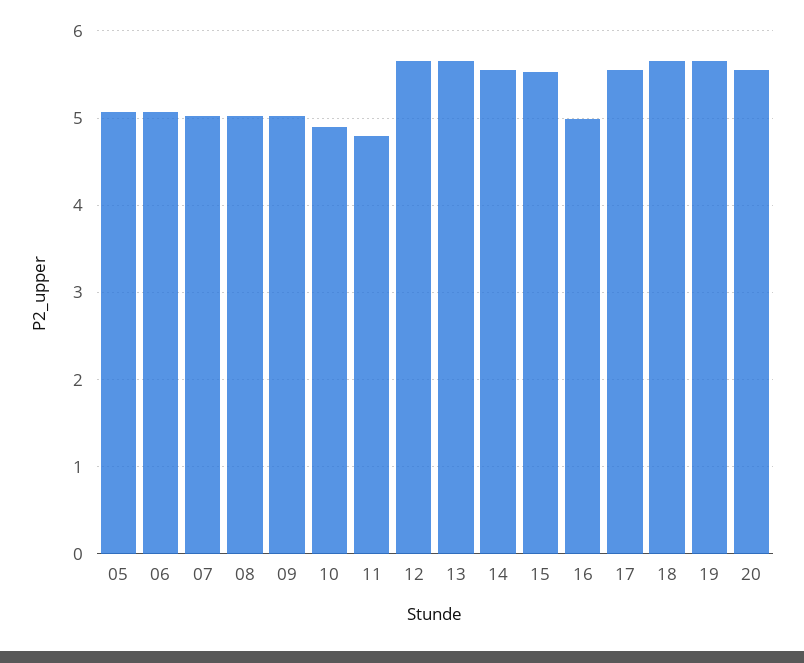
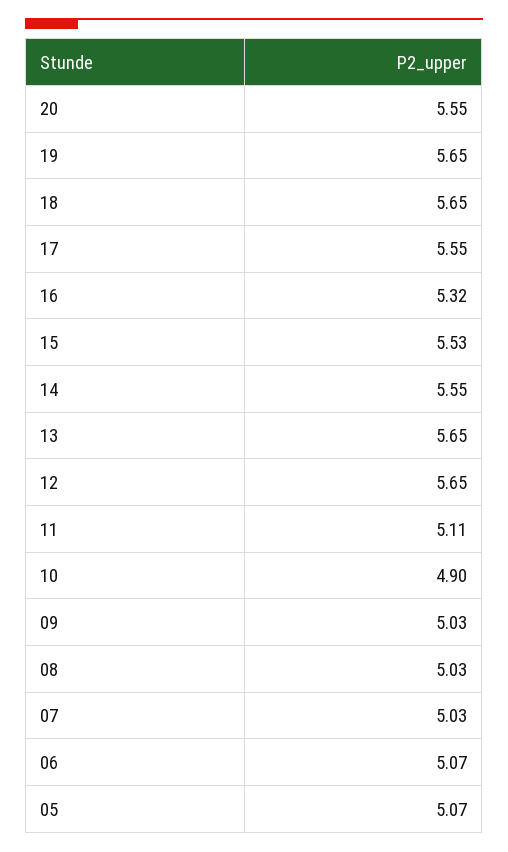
  {
    "05": 5.07,
    "06": 5.07,
    "07": 5.03,
    "08": 5.03,
    "09": 5.03,
    "10": 4.9,
-   "11": 4.8,
+   "11": 5.11,
    "12": 5.65,
    "13": 5.65,
    "14": 5.55,
    "15": 5.53,
-   "16": 5,
+   "16": 5.32,
    "17": 5.55,
    "18": 5.65,
    "19": 5.65,
    "20": 5.55
  }

